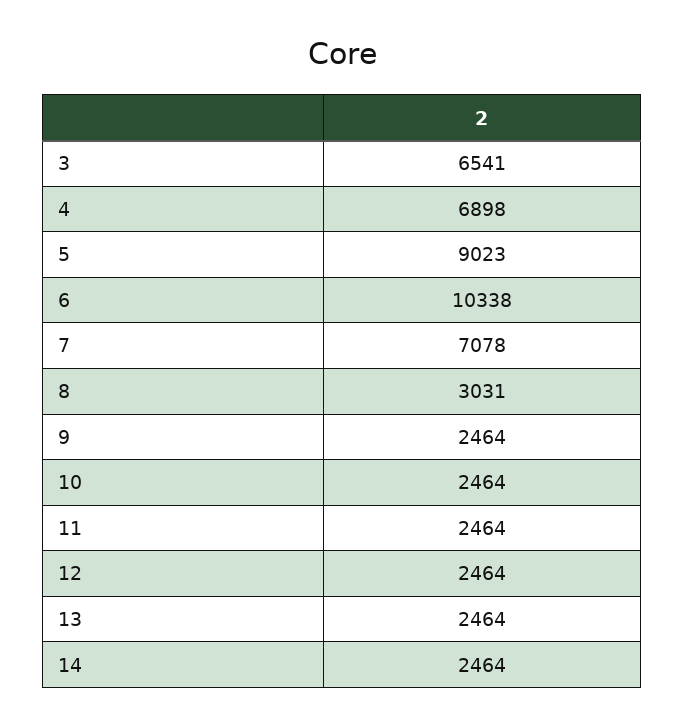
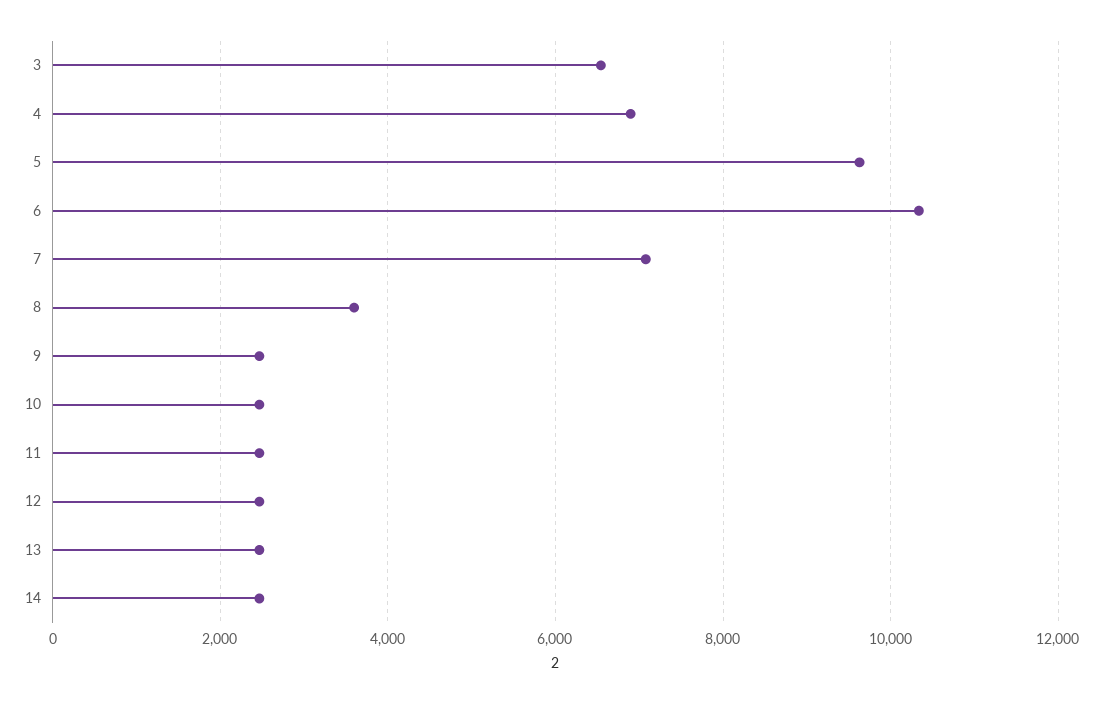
  {
    "3": 6541,
    "4": 6898,
-   "5": 9023,
+   "5": 9600,
    "6": 10338,
    "7": 7078,
-   "8": 3031,
+   "8": 3600,
    "9": 2464,
    "10": 2464,
    "11": 2464,
    "12": 2464,
    "13": 2464,
    "14": 2464
  }

